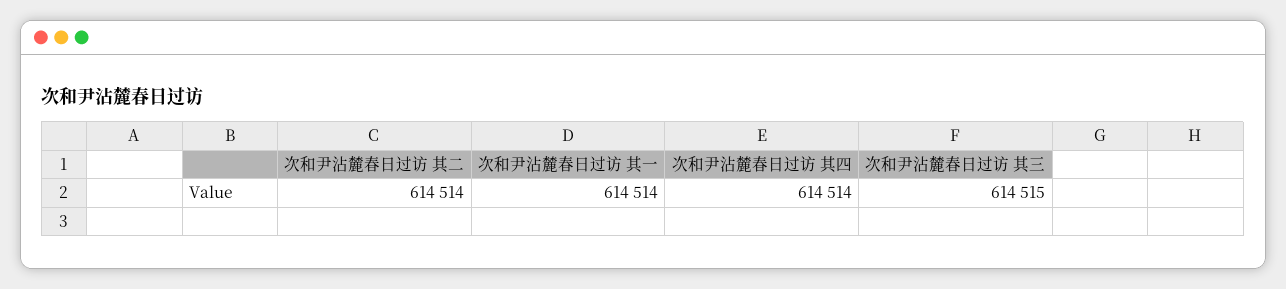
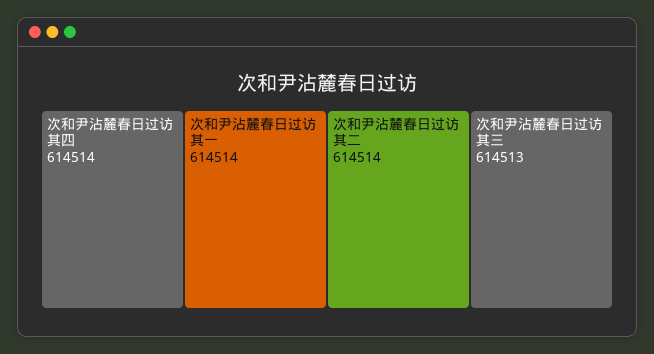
  {
    "次和尹沾麓春日过访 其二": 614514,
    "次和尹沾麓春日过访 其一": 614514,
    "次和尹沾麓春日过访 其四": 614514,
-   "次和尹沾麓春日过访 其三": 614515
+   "次和尹沾麓春日过访 其三": 614513
  }

